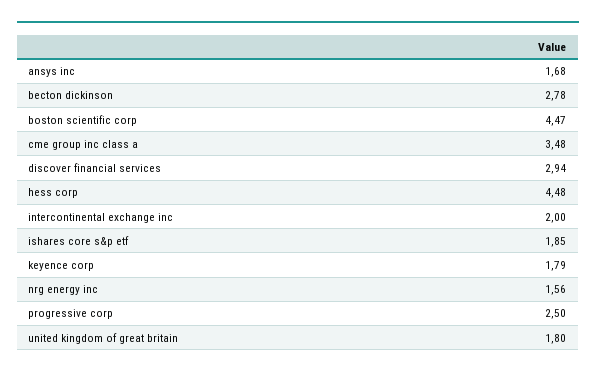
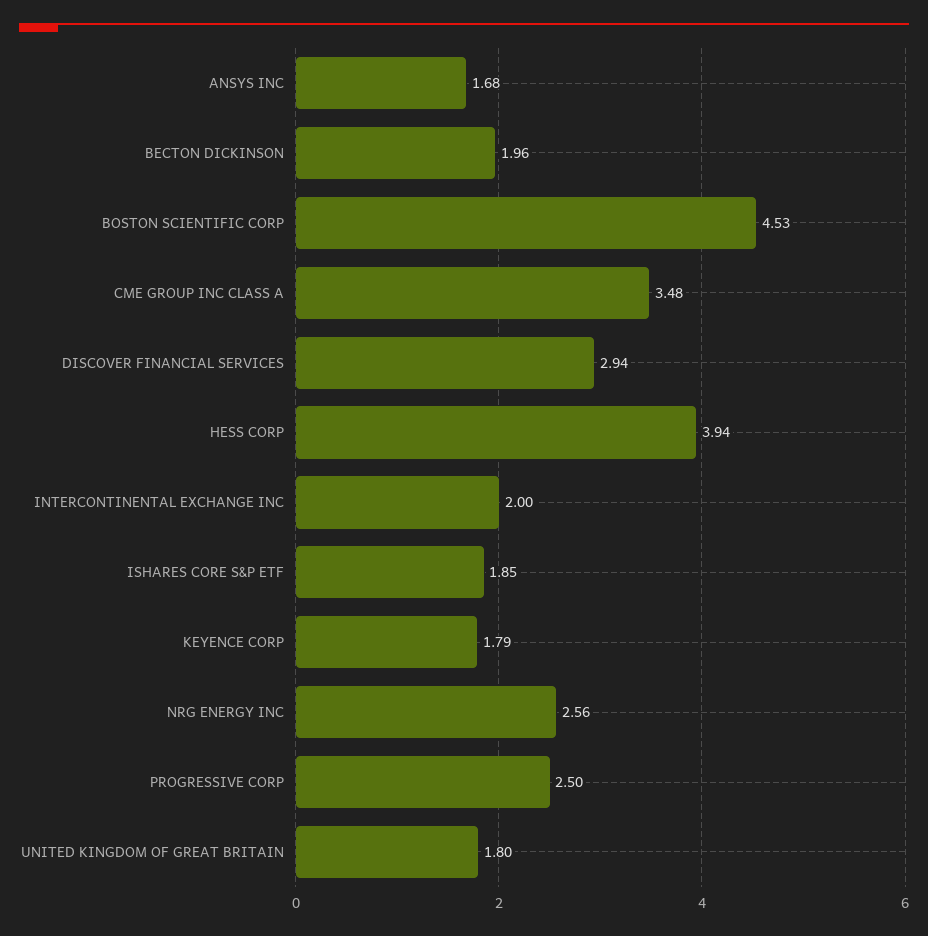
  {
    "ansys inc": 1.68,
-   "becton dickinson": 2.78,
+   "becton dickinson": 1.96,
-   "boston scientific corp": 4.47,
+   "boston scientific corp": 4.53,
    "cme group inc class a": 3.48,
    "discover financial services": 2.94,
-   "hess corp": 4.48,
+   "hess corp": 3.94,
    "intercontinental exchange inc": 2,
    "ishares core s&p etf": 1.85,
    "keyence corp": 1.79,
-   "nrg energy inc": 1.56,
+   "nrg energy inc": 2.56,
    "progressive corp": 2.5,
    "united kingdom of great britain": 1.8
  }

